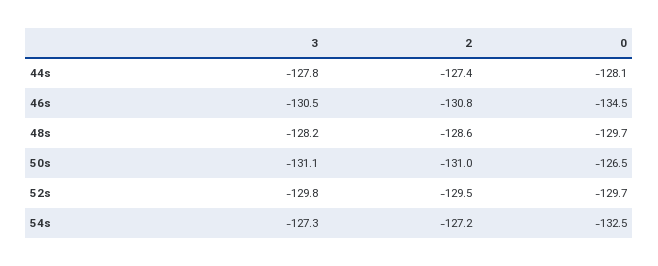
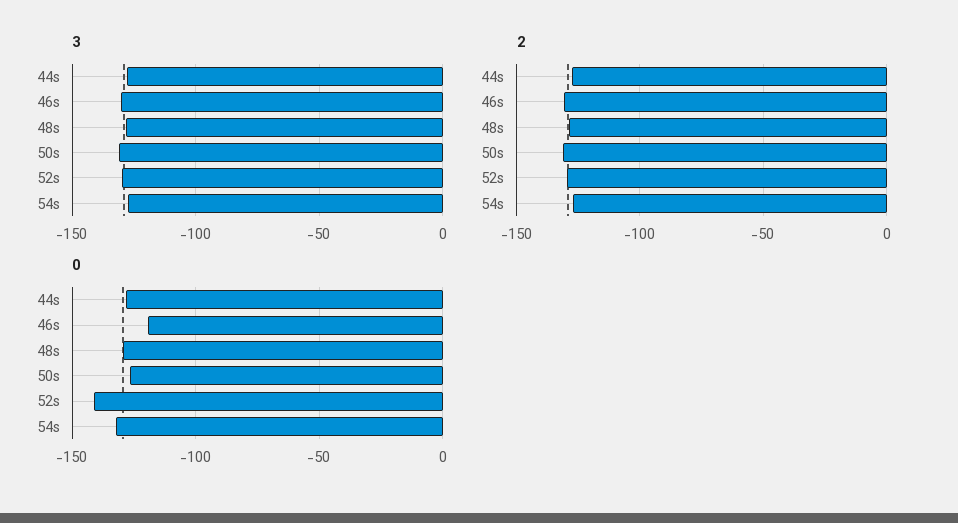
  {
    "3": {
      "44s": -127.8,
      "46s": -130.5,
      "48s": -128.2,
      "50s": -131.1,
      "52s": -129.8,
      "54s": -127.3
    },
    "2": {
      "44s": -127.4,
      "46s": -130.8,
      "48s": -128.6,
      "50s": -131,
      "52s": -129.5,
      "54s": -127.2
    },
    "0": {
      "44s": -128.1,
-     "46s": -134.5,
+     "46s": -120,
      "48s": -129.7,
      "50s": -126.5,
-     "52s": -129.7,
+     "52s": -140,
      "54s": -132.5
    }
  }

